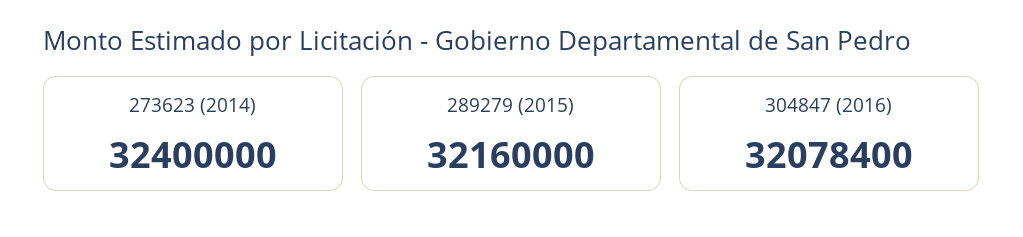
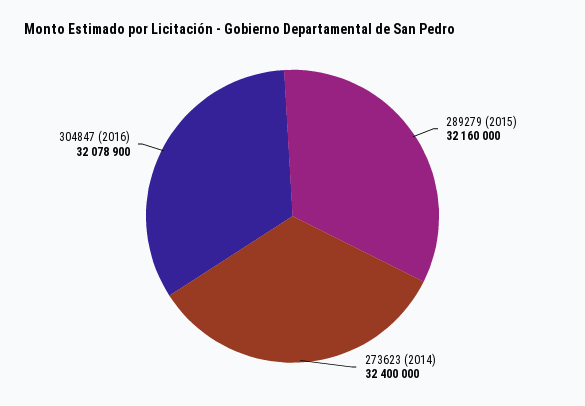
  {
    "273623 (2014)": 32400000,
    "289279 (2015)": 32160000,
-   "304847 (2016)": 32078400
+   "304847 (2016)": 32078900
  }

